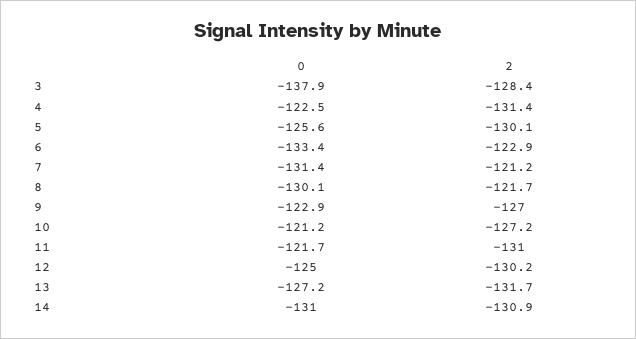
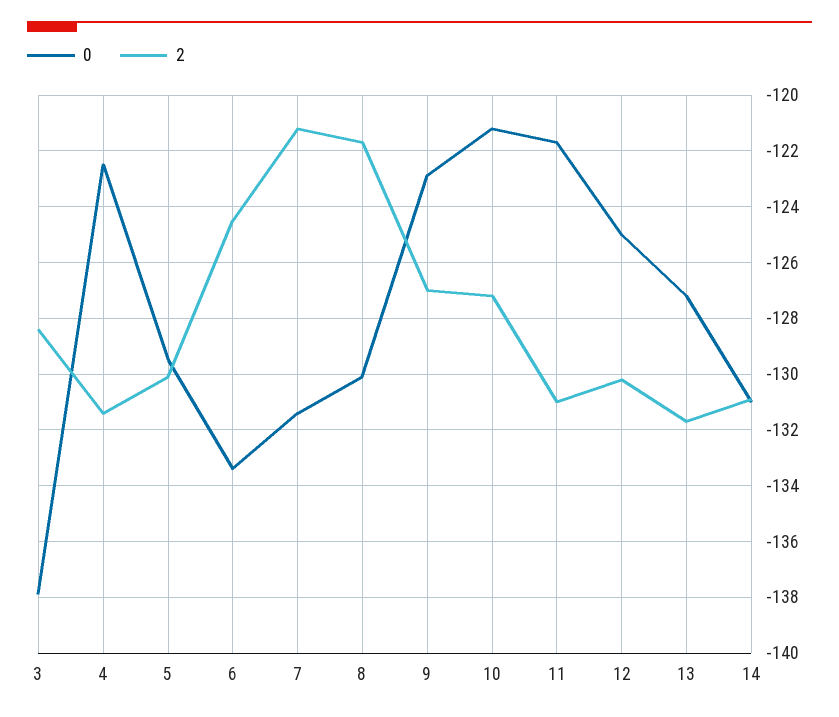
  {
    "0": {
      "3": -137.9,
      "4": -122.5,
-     "5": -125.6,
+     "5": -129.5,
      "6": -133.4,
      "7": -131.4,
      "8": -130.1,
      "9": -122.9,
      "10": -121.2,
      "11": -121.7,
      "12": -125,
      "13": -127.2,
      "14": -131
    },
    "2": {
      "3": -128.4,
      "4": -131.4,
      "5": -130.1,
-     "6": -122.9,
+     "6": -124.5,
      "7": -121.2,
      "8": -121.7,
      "9": -127,
      "10": -127.2,
      "11": -131,
      "12": -130.2,
      "13": -131.7,
      "14": -130.9
    }
  }

